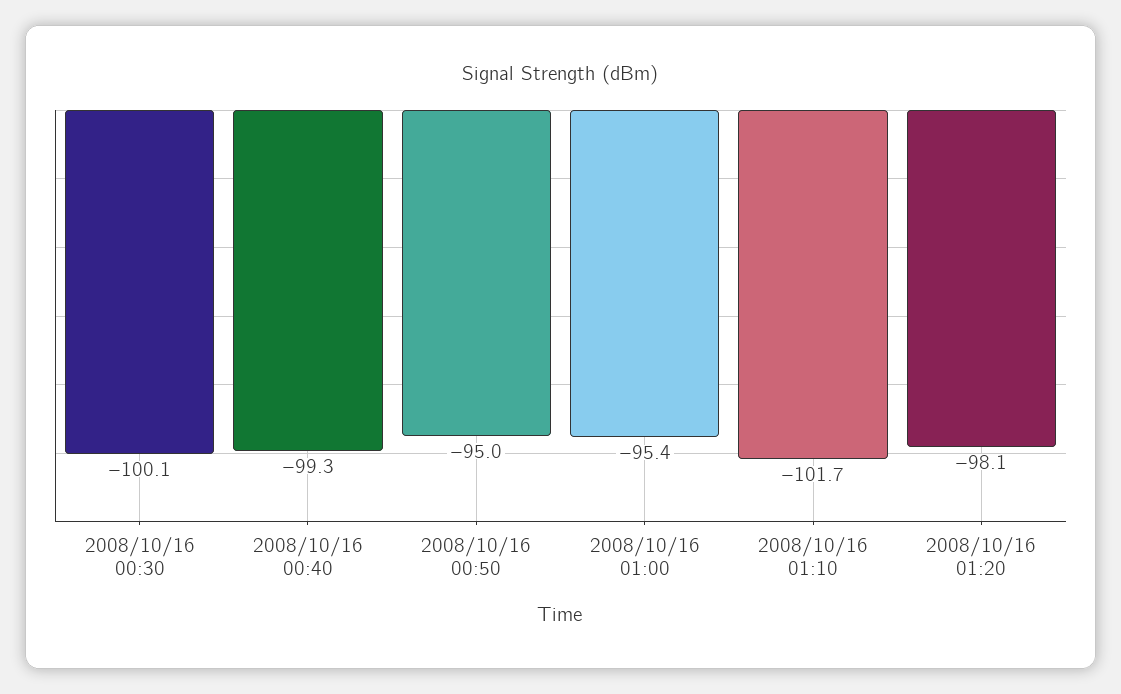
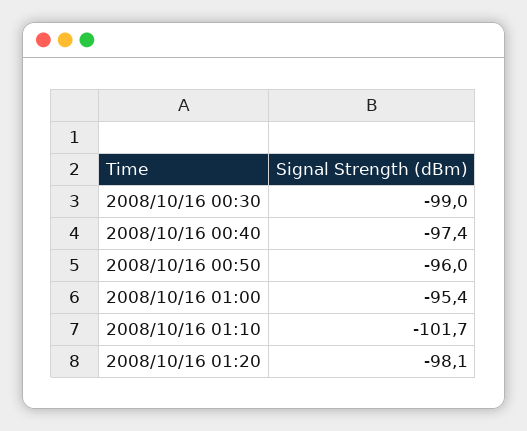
  {
-   "2008/10/16 00:30": -100.1,
+   "2008/10/16 00:30": -99,
-   "2008/10/16 00:40": -99.3,
+   "2008/10/16 00:40": -97.4,
-   "2008/10/16 00:50": -95,
+   "2008/10/16 00:50": -96,
    "2008/10/16 01:00": -95.4,
    "2008/10/16 01:10": -101.7,
    "2008/10/16 01:20": -98.1
  }

